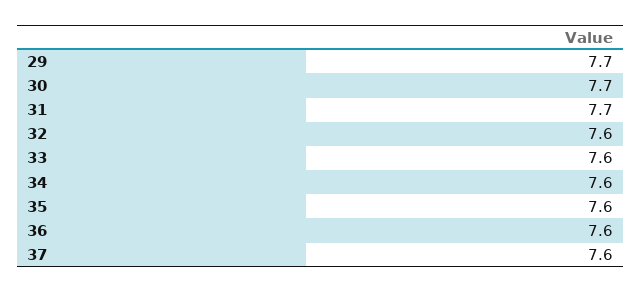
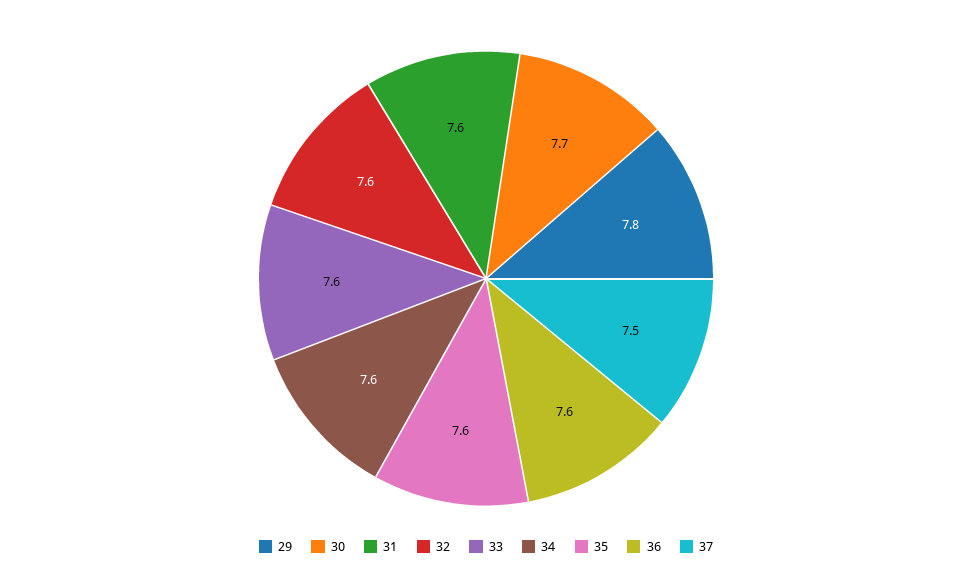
  {
-   "29": 7.7,
+   "29": 7.8,
    "30": 7.7,
-   "31": 7.7,
+   "31": 7.6,
    "32": 7.6,
    "33": 7.6,
    "34": 7.6,
    "35": 7.6,
    "36": 7.6,
-   "37": 7.6
+   "37": 7.5
  }

